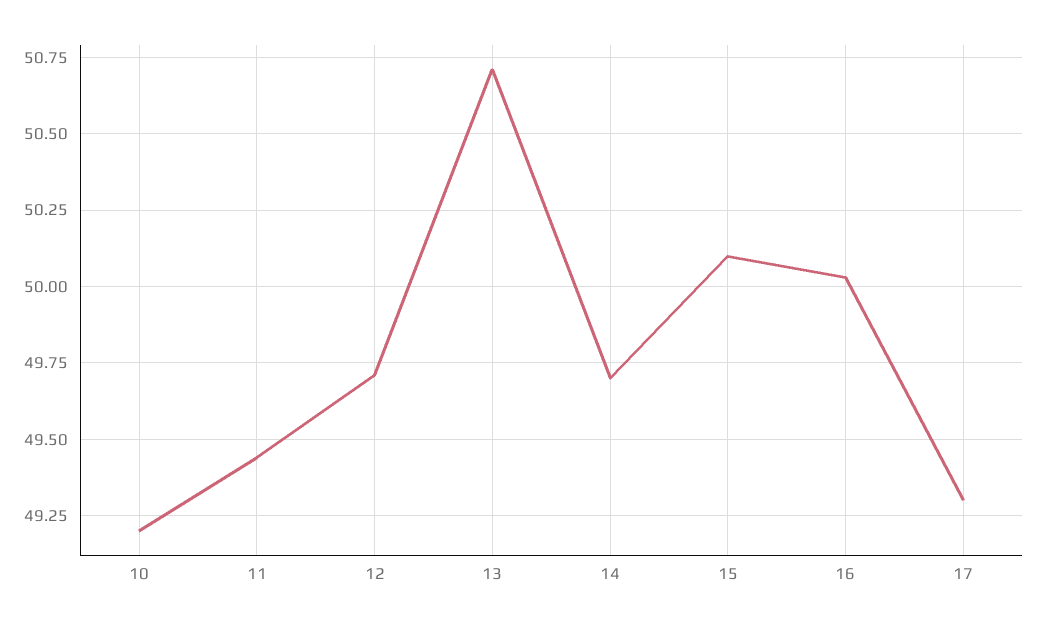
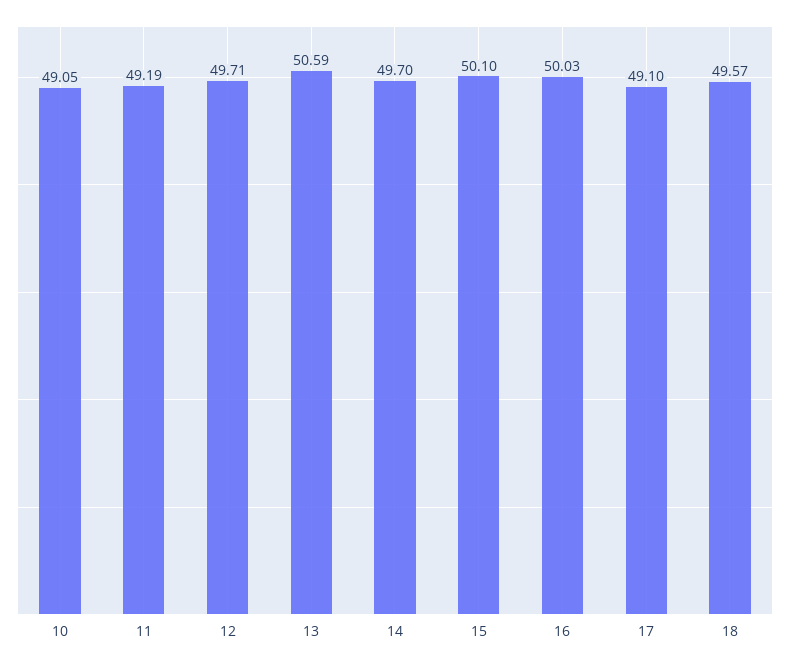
  {
-   "10": 49.2,
+   "10": 49.05,
-   "11": 49.45,
+   "11": 49.19,
    "12": 49.71,
-   "13": 50.7,
+   "13": 50.59,
    "14": 49.7,
    "15": 50.1,
    "16": 50.03,
-   "17": 49.3
+   "17": 49.1,
+   "18": 49.57
  }

